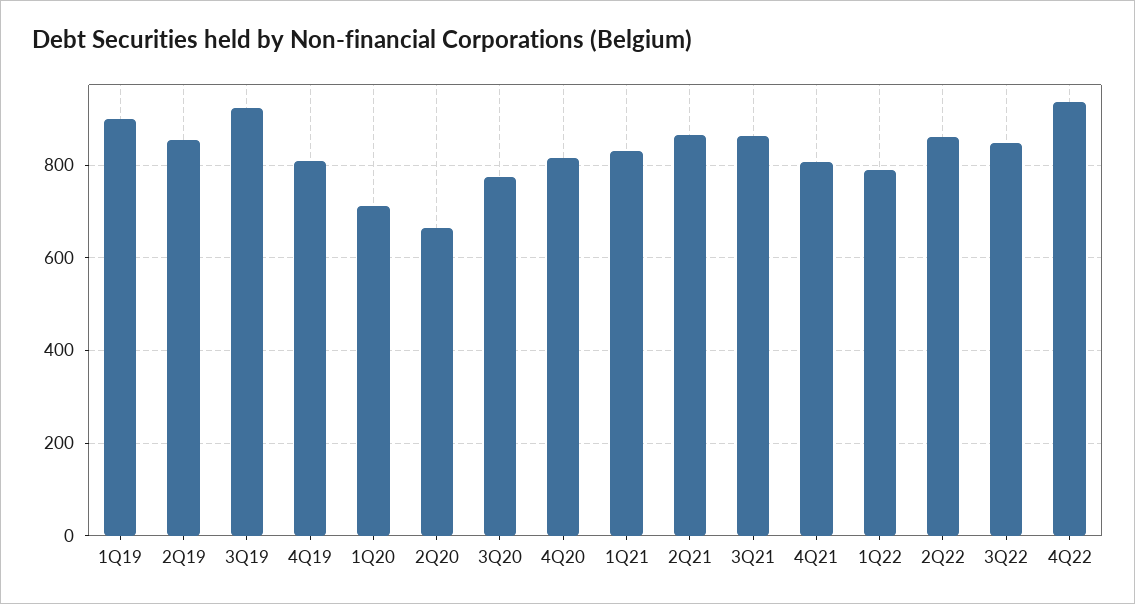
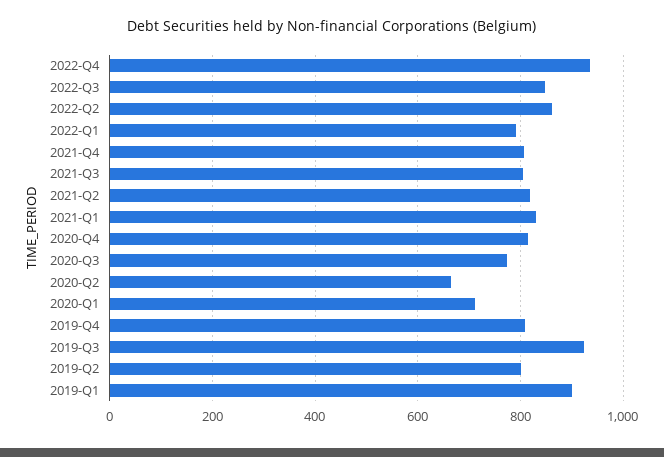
  {
    "1Q19": 900,
-   "2Q19": 860,
+   "2Q19": 800,
    "3Q19": 920,
    "4Q19": 800,
    "1Q20": 720,
    "2Q20": 660,
    "3Q20": 780,
    "4Q20": 820,
    "1Q21": 840,
-   "2Q21": 860,
+   "2Q21": 820,
-   "3Q21": 860,
+   "3Q21": 800,
    "4Q21": 800,
    "1Q22": 800,
    "2Q22": 860,
    "3Q22": 840,
    "4Q22": 940
  }

